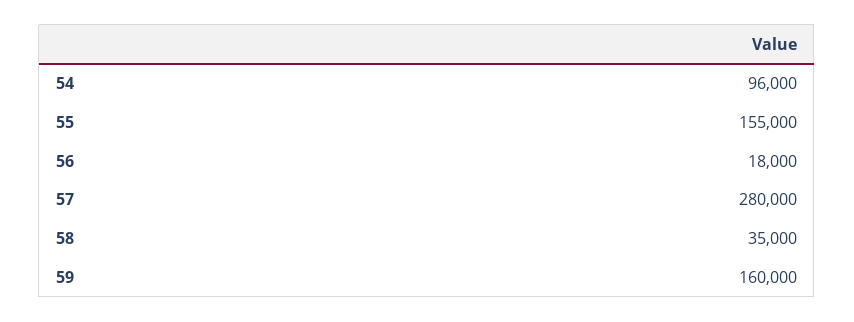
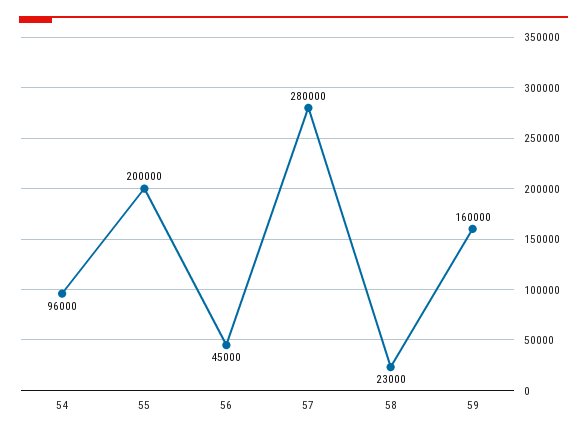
  {
    "54": 96000,
-   "55": 155000,
+   "55": 200000,
-   "56": 18000,
+   "56": 45000,
    "57": 280000,
-   "58": 35000,
+   "58": 23000,
    "59": 160000
  }

